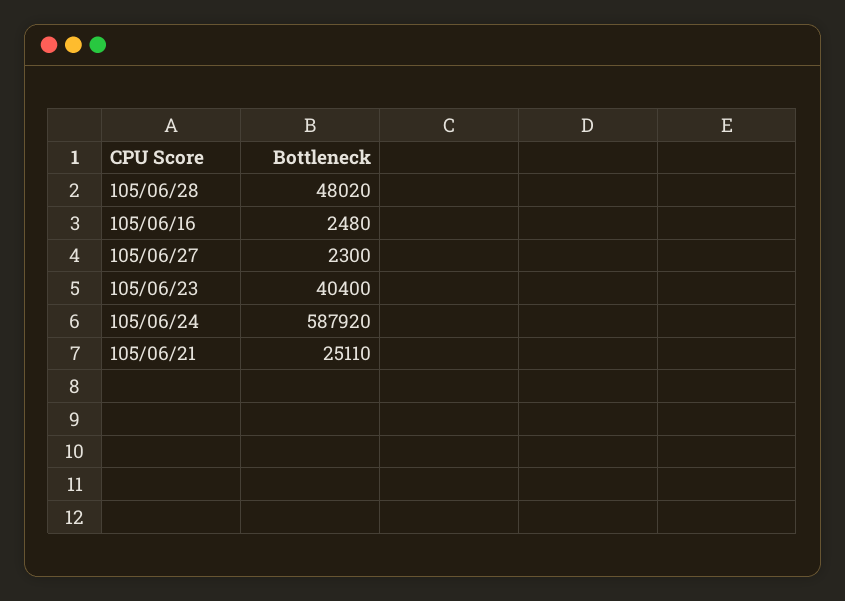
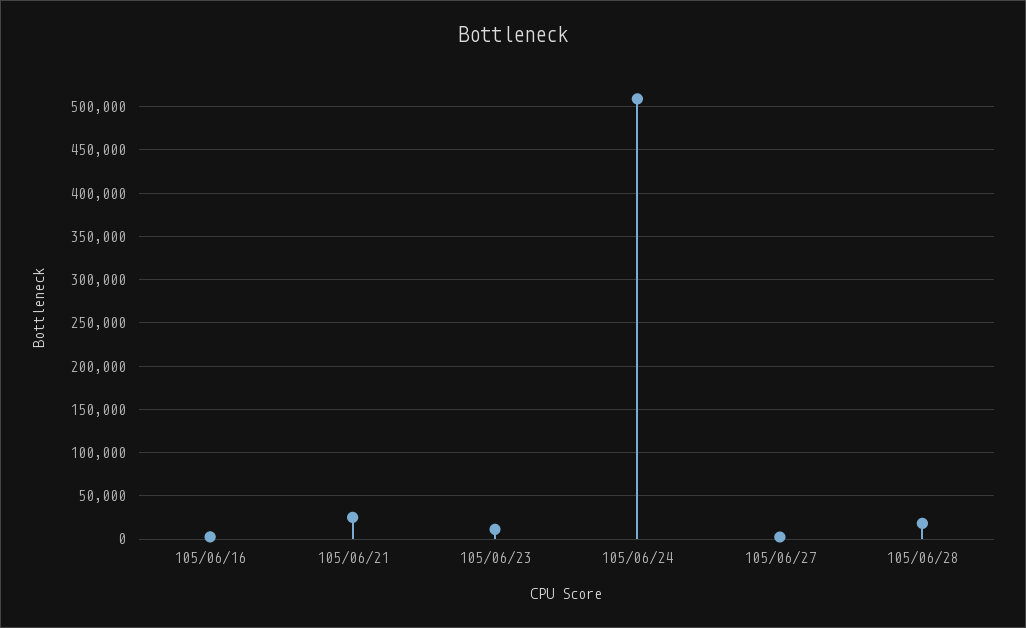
  {
-   "105/06/28": 48020,
+   "105/06/28": 20000,
    "105/06/16": 2480,
    "105/06/27": 2300,
-   "105/06/23": 40400,
+   "105/06/23": 10000,
-   "105/06/24": 587920,
+   "105/06/24": 510000,
    "105/06/21": 25110
  }

